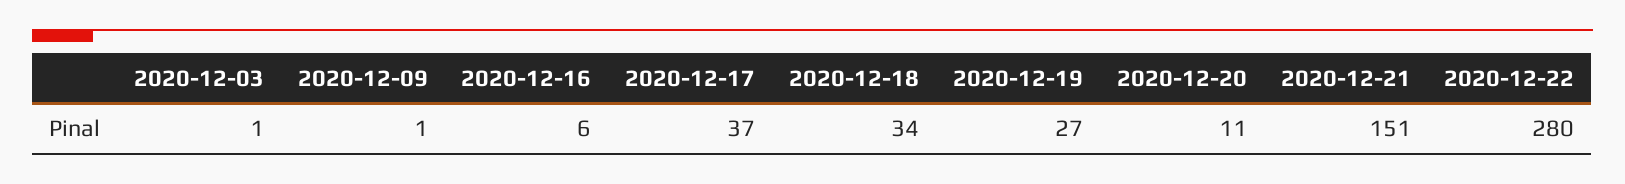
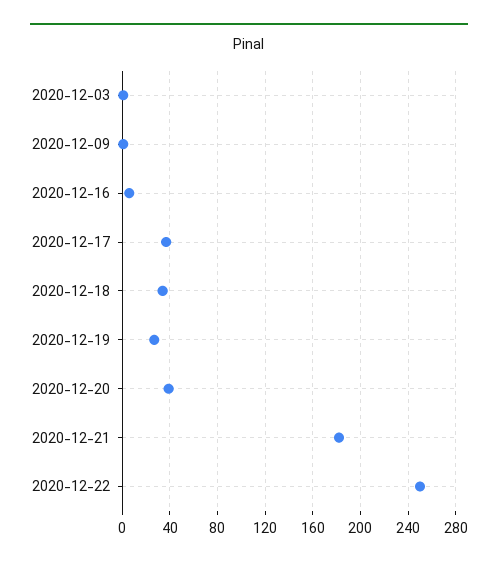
  {
    "2020-12-03": 1,
    "2020-12-09": 1,
    "2020-12-16": 6,
    "2020-12-17": 37,
    "2020-12-18": 34,
    "2020-12-19": 27,
-   "2020-12-20": 11,
+   "2020-12-20": 40,
-   "2020-12-21": 151,
+   "2020-12-21": 180,
-   "2020-12-22": 280
+   "2020-12-22": 250
  }

